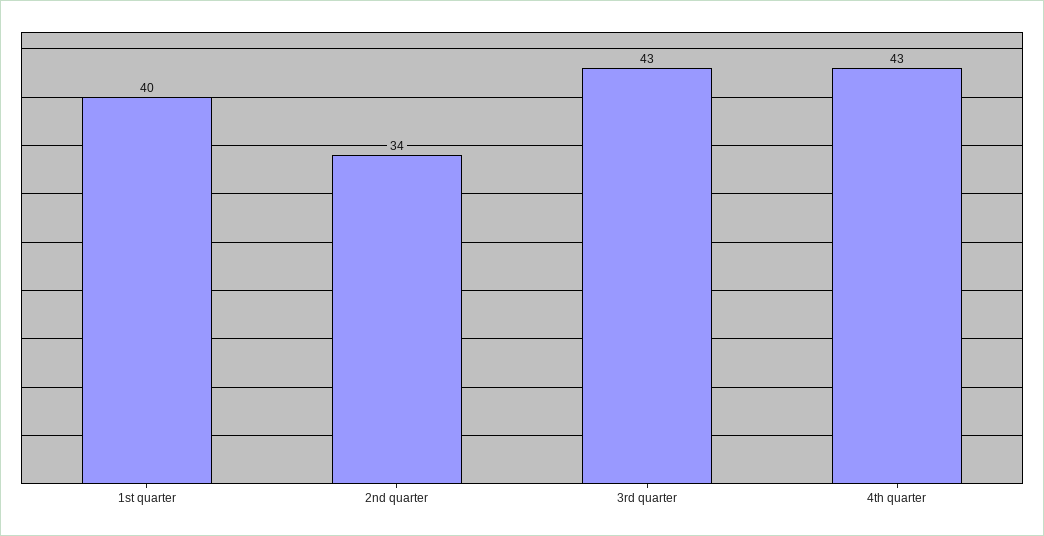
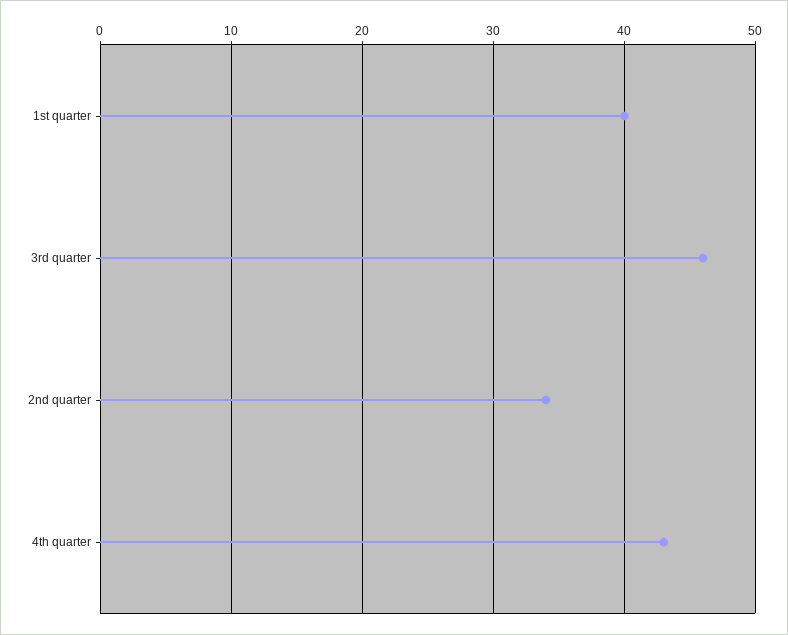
  {
    "1st quarter": 40,
    "2nd quarter": 34,
-   "3rd quarter": 43,
+   "3rd quarter": 46,
    "4th quarter": 43
  }

